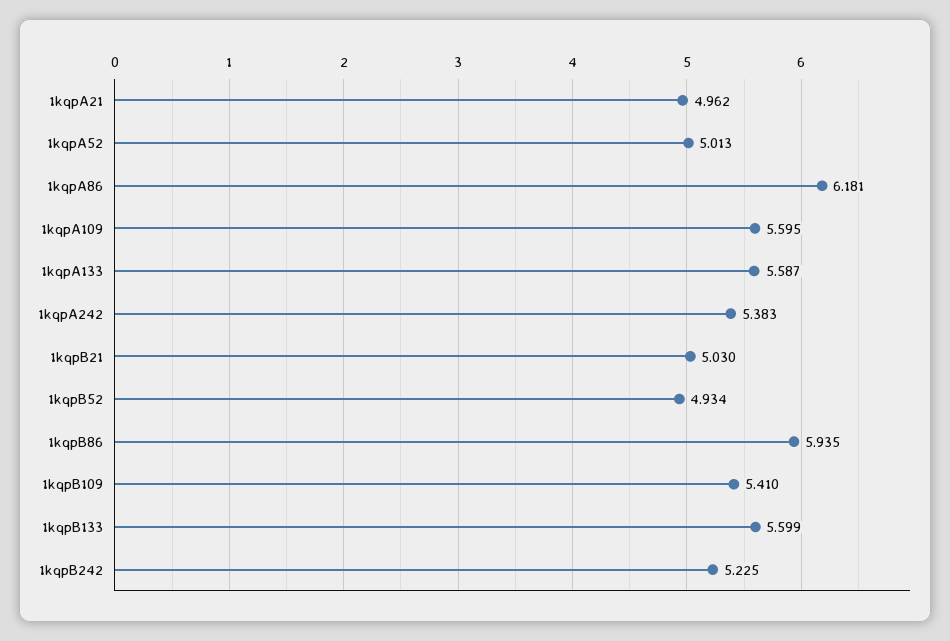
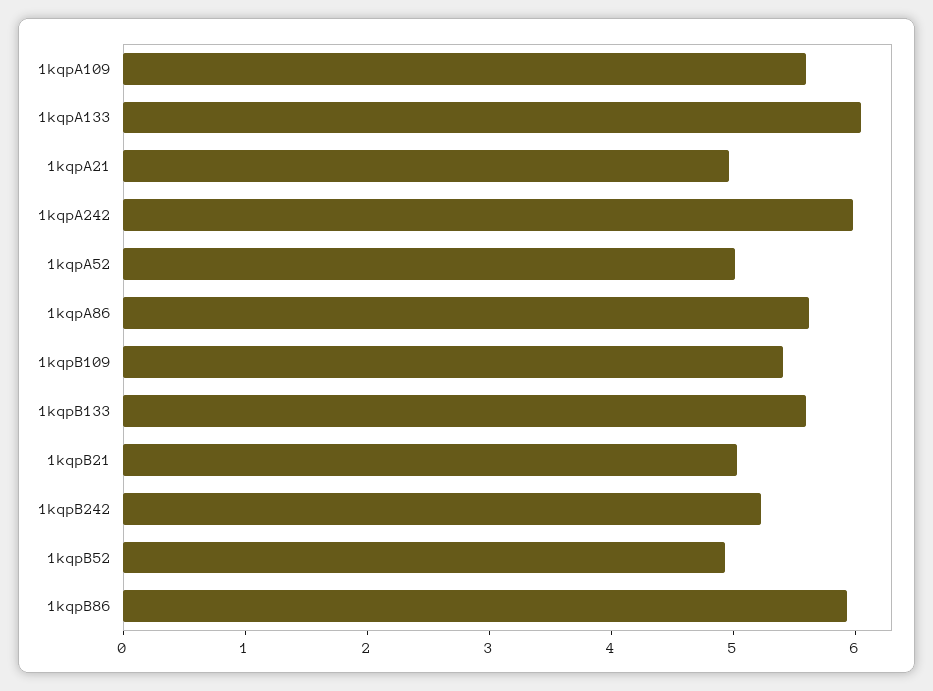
  {
    "1kqpA21": 4.962,
    "1kqpA52": 5.013,
-   "1kqpA86": 6.181,
+   "1kqpA86": 5.6,
    "1kqpA109": 5.595,
-   "1kqpA133": 5.587,
+   "1kqpA133": 6,
-   "1kqpA242": 5.383,
+   "1kqpA242": 6,
    "1kqpB21": 5.03,
    "1kqpB52": 4.934,
    "1kqpB86": 5.935,
    "1kqpB109": 5.41,
    "1kqpB133": 5.599,
    "1kqpB242": 5.225
  }

